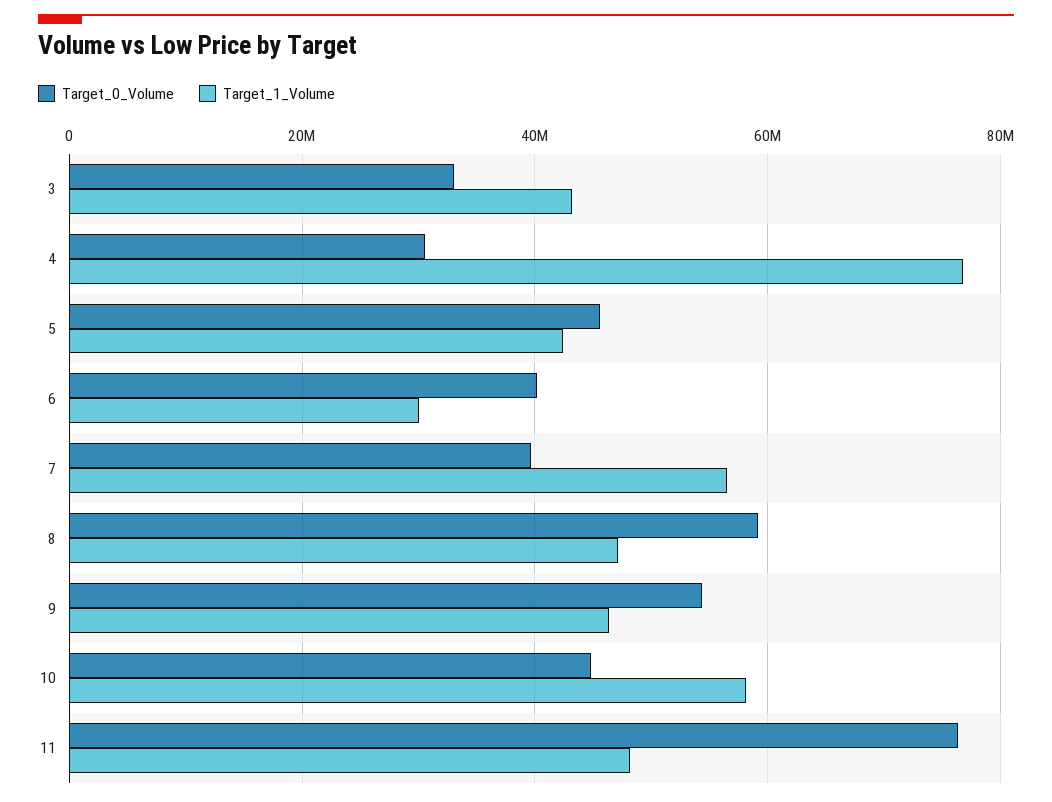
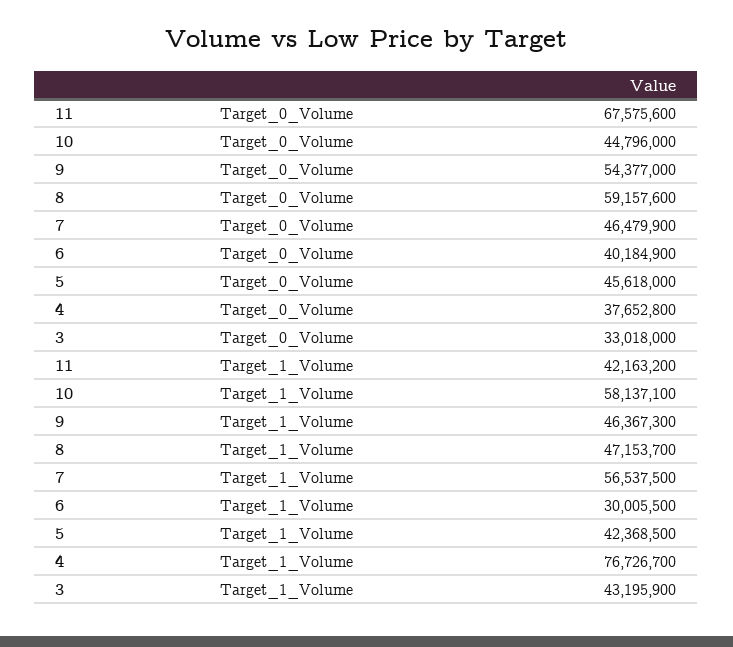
  {
    "Target_0_Volume": {
      "3": 33018000,
-     "4": 30000000,
+     "4": 37652800,
      "5": 45618000,
      "6": 40184900,
-     "7": 40000000,
+     "7": 46479900,
      "8": 59157600,
      "9": 54377000,
      "10": 44796000,
-     "11": 76000000
+     "11": 67575600
    },
    "Target_1_Volume": {
      "3": 43195900,
      "4": 76726700,
      "5": 42368500,
      "6": 30005500,
      "7": 56537500,
      "8": 47153700,
      "9": 46367300,
      "10": 58137100,
-     "11": 48000000
+     "11": 42163200
    }
  }

